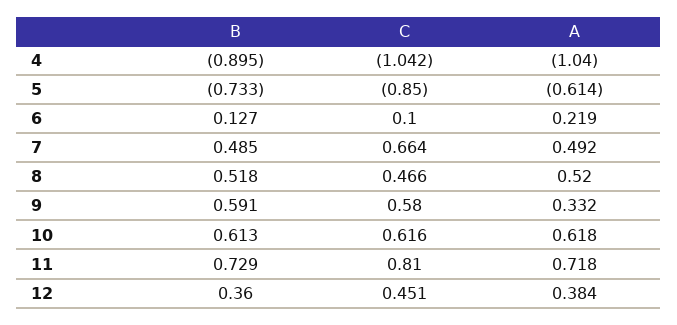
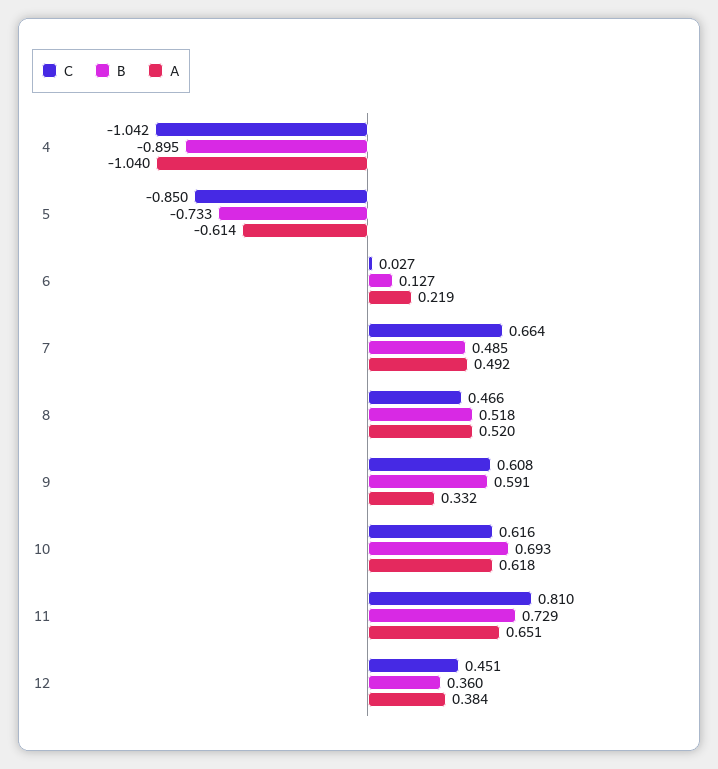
  {
    "B": {
      "4": -0.895,
      "5": -0.733,
      "6": 0.127,
      "7": 0.485,
      "8": 0.518,
      "9": 0.591,
-     "10": 0.613,
+     "10": 0.693,
      "11": 0.729,
      "12": 0.36
    },
    "C": {
      "4": -1.042,
      "5": -0.85,
-     "6": 0.1,
+     "6": 0.027,
      "7": 0.664,
      "8": 0.466,
-     "9": 0.58,
+     "9": 0.608,
      "10": 0.616,
      "11": 0.81,
      "12": 0.451
    },
    "A": {
      "4": -1.04,
      "5": -0.614,
      "6": 0.219,
      "7": 0.492,
      "8": 0.52,
      "9": 0.332,
      "10": 0.618,
-     "11": 0.718,
+     "11": 0.651,
      "12": 0.384
    }
  }

